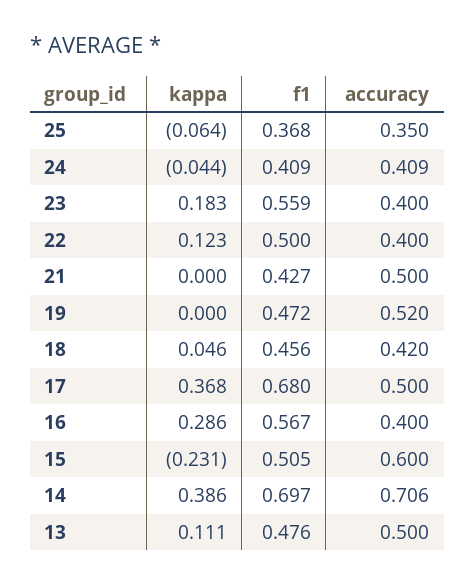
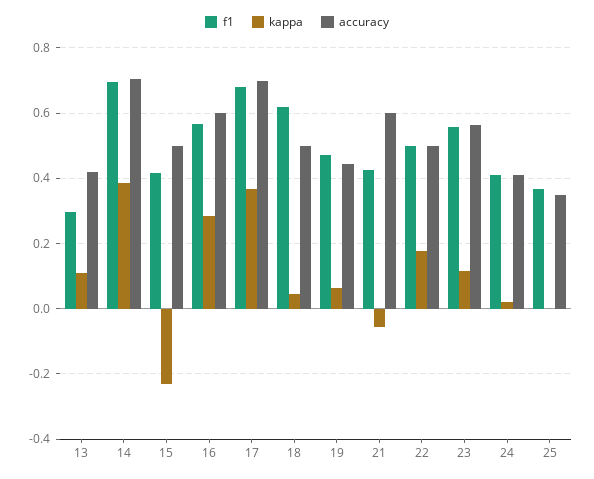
  {
    "kappa": {
-     "25": -0.064,
+     "25": 0,
-     "24": -0.044,
+     "24": 0.02,
-     "23": 0.183,
+     "23": 0.12,
-     "22": 0.123,
+     "22": 0.18,
-     "21": 0,
+     "21": -0.06,
-     "19": 0,
+     "19": 0.06,
      "18": 0.046,
      "17": 0.368,
      "16": 0.286,
      "15": -0.231,
      "14": 0.386,
      "13": 0.111
    },
    "f1": {
      "25": 0.368,
      "24": 0.409,
      "23": 0.559,
      "22": 0.5,
      "21": 0.427,
      "19": 0.472,
-     "18": 0.456,
+     "18": 0.62,
      "17": 0.68,
      "16": 0.567,
-     "15": 0.505,
+     "15": 0.42,
      "14": 0.697,
-     "13": 0.476
+     "13": 0.3
    },
    "accuracy": {
      "25": 0.35,
      "24": 0.409,
-     "23": 0.4,
+     "23": 0.56,
-     "22": 0.4,
+     "22": 0.5,
-     "21": 0.5,
+     "21": 0.6,
-     "19": 0.52,
+     "19": 0.44,
-     "18": 0.42,
+     "18": 0.5,
-     "17": 0.5,
+     "17": 0.7,
-     "16": 0.4,
+     "16": 0.6,
-     "15": 0.6,
+     "15": 0.5,
      "14": 0.706,
-     "13": 0.5
+     "13": 0.42
    }
  }

